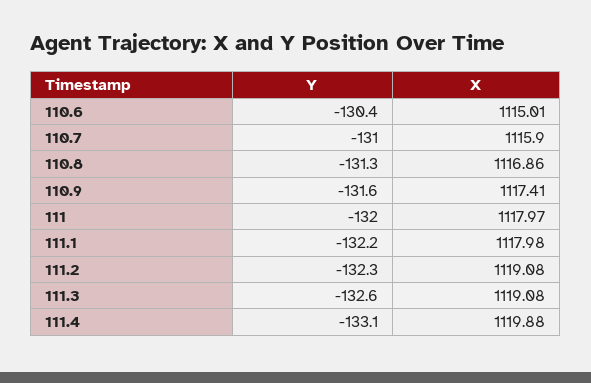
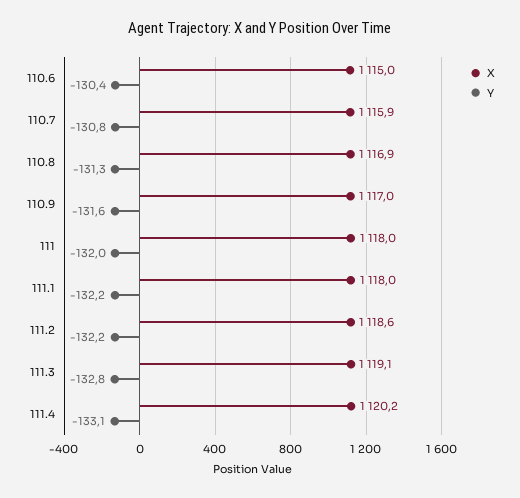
  {
    "Y": {
      "110.6": -130.4,
-     "110.7": -131,
+     "110.7": -130.8,
      "110.8": -131.3,
      "110.9": -131.6,
      "111": -132,
      "111.1": -132.2,
-     "111.2": -132.3,
+     "111.2": -132.2,
-     "111.3": -132.6,
+     "111.3": -132.8,
      "111.4": -133.1
    },
    "X": {
      "110.6": 1115.01,
      "110.7": 1115.9,
      "110.8": 1116.86,
-     "110.9": 1117.41,
+     "110.9": 1117,
      "111": 1117.97,
      "111.1": 1117.98,
-     "111.2": 1119.08,
+     "111.2": 1118.6,
      "111.3": 1119.08,
-     "111.4": 1119.88
+     "111.4": 1120.2
    }
  }

